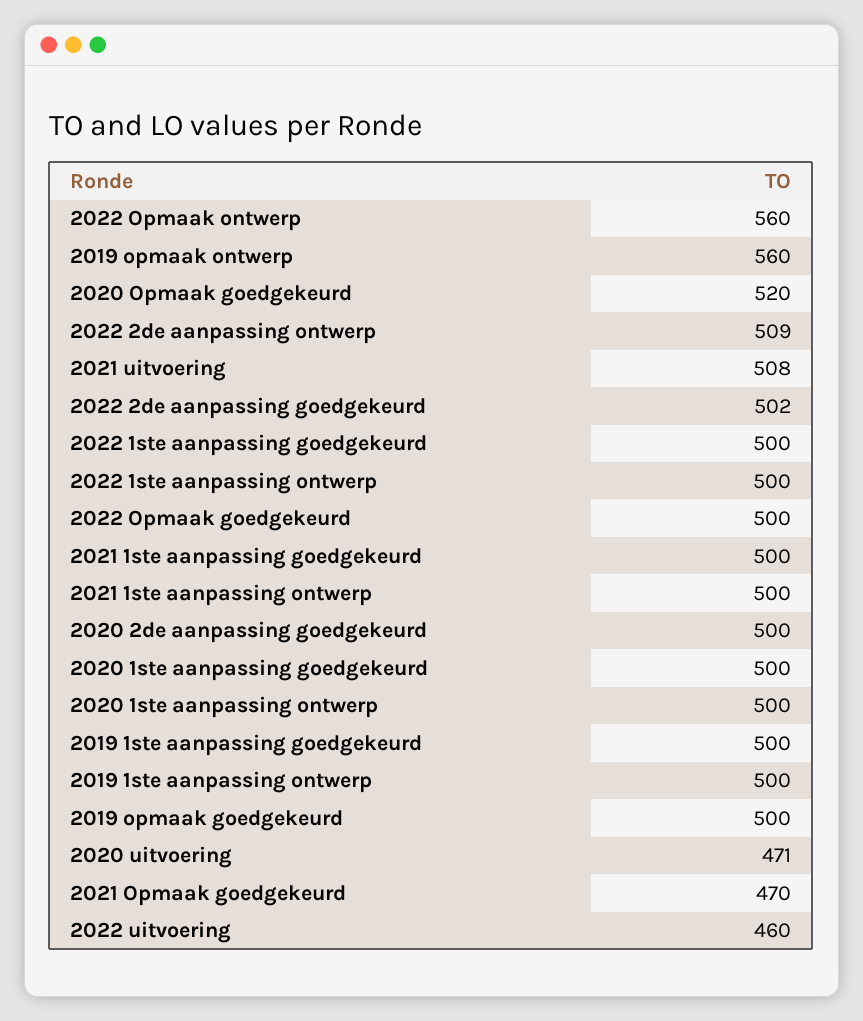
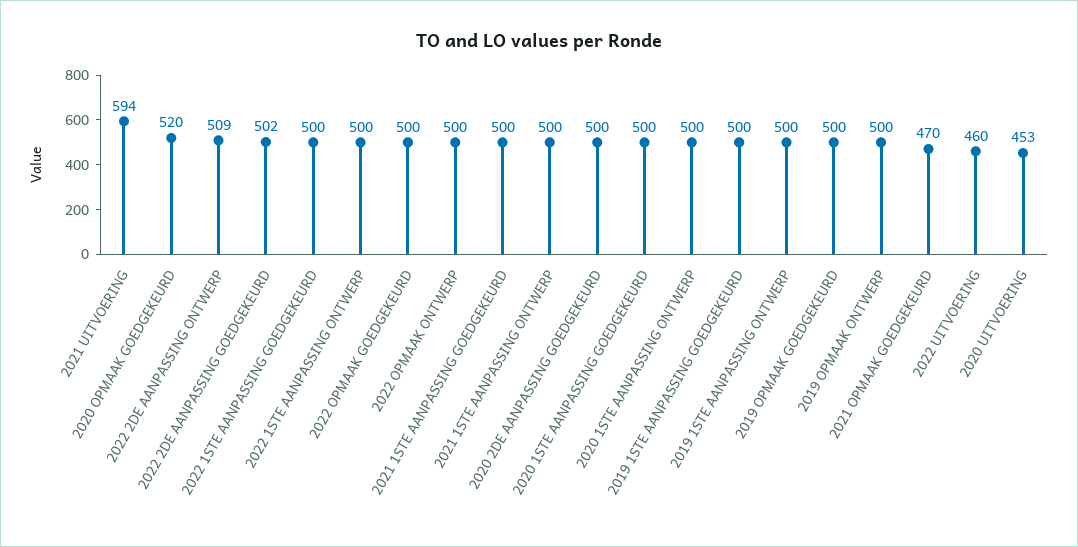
  {
-   "2022 Opmaak ontwerp": 560,
+   "2022 Opmaak ontwerp": 500,
-   "2019 opmaak ontwerp": 560,
+   "2019 opmaak ontwerp": 500,
    "2020 Opmaak goedgekeurd": 520,
    "2022 2de aanpassing ontwerp": 509,
-   "2021 uitvoering": 508,
+   "2021 uitvoering": 594,
    "2022 2de aanpassing goedgekeurd": 502,
    "2022 1ste aanpassing goedgekeurd": 500,
    "2022 1ste aanpassing ontwerp": 500,
    "2022 Opmaak goedgekeurd": 500,
    "2021 1ste aanpassing goedgekeurd": 500,
    "2021 1ste aanpassing ontwerp": 500,
    "2020 2de aanpassing goedgekeurd": 500,
    "2020 1ste aanpassing goedgekeurd": 500,
    "2020 1ste aanpassing ontwerp": 500,
    "2019 1ste aanpassing goedgekeurd": 500,
    "2019 1ste aanpassing ontwerp": 500,
    "2019 opmaak goedgekeurd": 500,
-   "2020 uitvoering": 471,
+   "2020 uitvoering": 453,
    "2021 Opmaak goedgekeurd": 470,
    "2022 uitvoering": 460
  }

